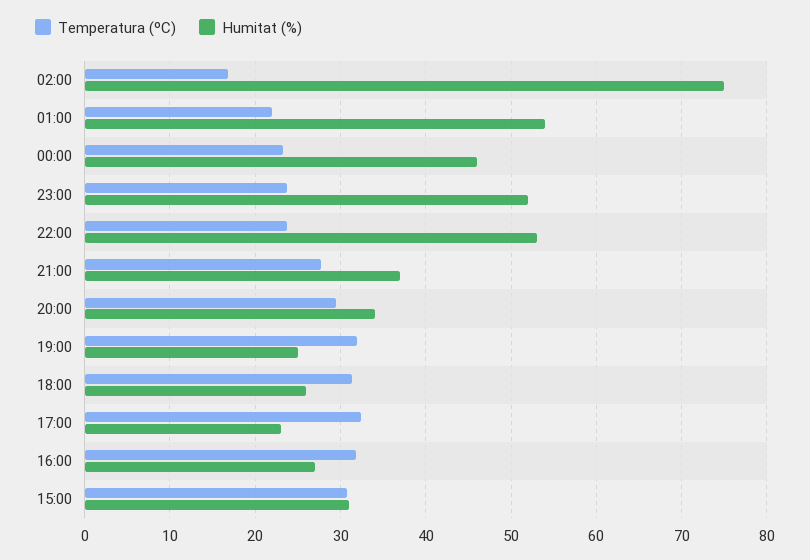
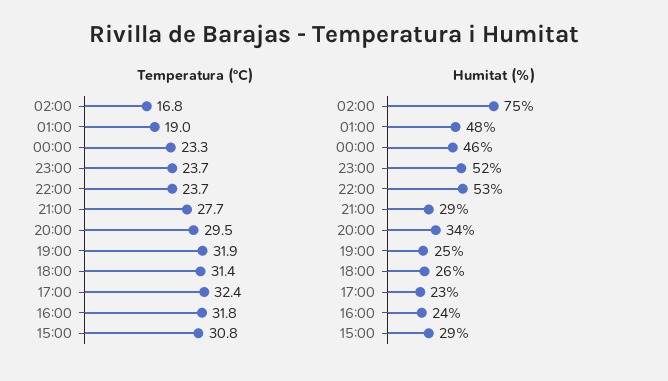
  {
    "Temperatura (ºC)": {
      "02:00": 16.8,
-     "01:00": 22,
+     "01:00": 19,
      "00:00": 23.3,
      "23:00": 23.7,
      "22:00": 23.7,
      "21:00": 27.7,
      "20:00": 29.5,
      "19:00": 31.9,
      "18:00": 31.4,
      "17:00": 32.4,
      "16:00": 31.8,
      "15:00": 30.8
    },
    "Humitat (%)": {
      "02:00": 75,
-     "01:00": 54,
+     "01:00": 48,
      "00:00": 46,
      "23:00": 52,
      "22:00": 53,
-     "21:00": 37,
+     "21:00": 29,
      "20:00": 34,
      "19:00": 25,
      "18:00": 26,
      "17:00": 23,
-     "16:00": 27,
+     "16:00": 24,
-     "15:00": 31
+     "15:00": 29
    }
  }

